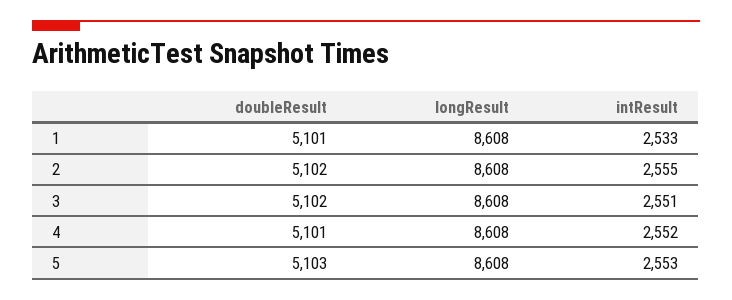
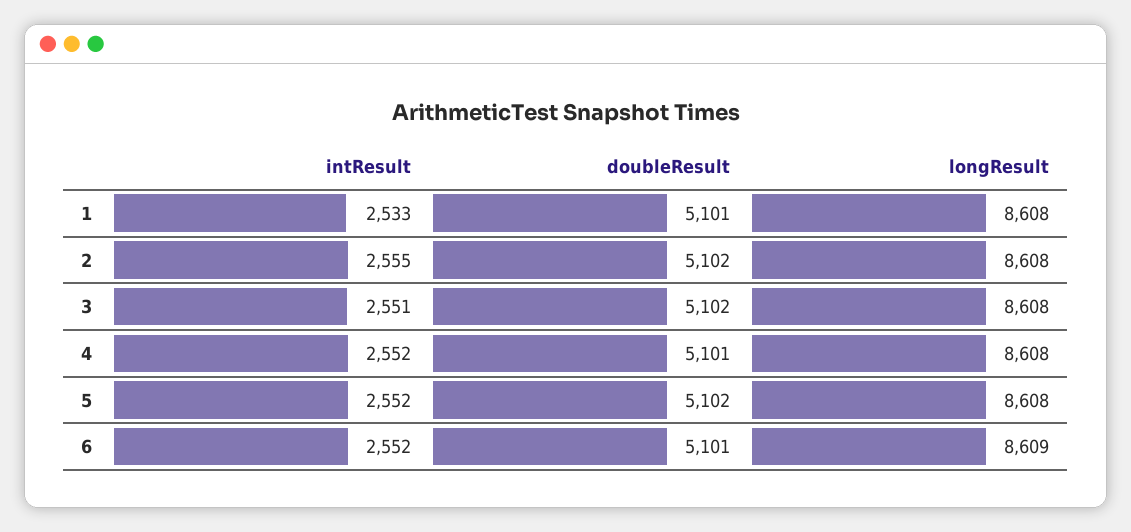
  {
    "doubleResult": {
      "1": 5101,
      "2": 5102,
      "3": 5102,
      "4": 5101,
-     "5": 5103
+     "5": 5102,
+     "6": 5101
    },
    "longResult": {
      "1": 8608,
      "2": 8608,
      "3": 8608,
      "4": 8608,
-     "5": 8608
+     "5": 8608,
+     "6": 8609
    },
    "intResult": {
      "1": 2533,
      "2": 2555,
      "3": 2551,
      "4": 2552,
-     "5": 2553
+     "5": 2552,
+     "6": 2552
    }
  }

